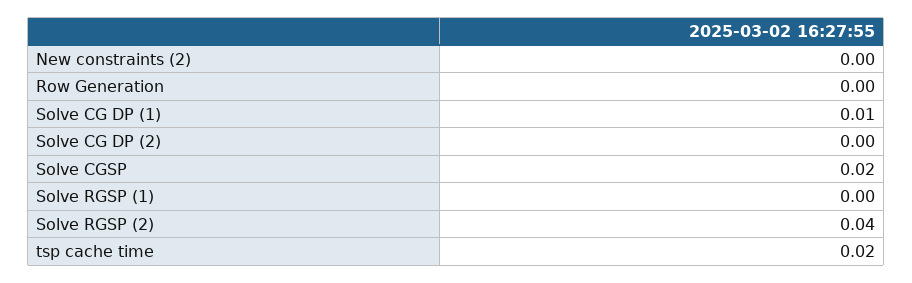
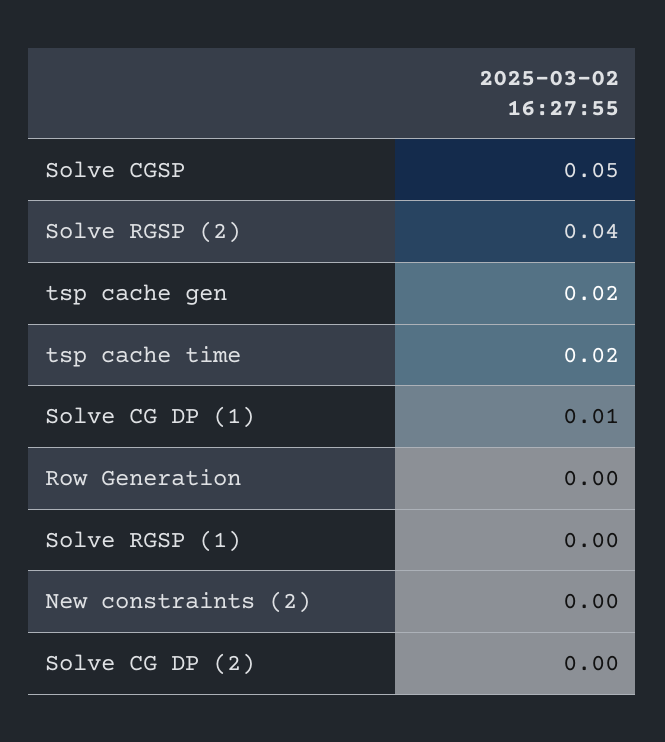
  {
    "New constraints (2)": 0,
    "Row Generation": 0,
    "Solve CG DP (1)": 0.01,
    "Solve CG DP (2)": 0,
-   "Solve CGSP": 0.02,
+   "Solve CGSP": 0.05,
    "Solve RGSP (1)": 0,
    "Solve RGSP (2)": 0.04,
-   "tsp cache time": 0.02
+   "tsp cache time": 0.02,
+   "tsp cache gen": 0.02
  }

